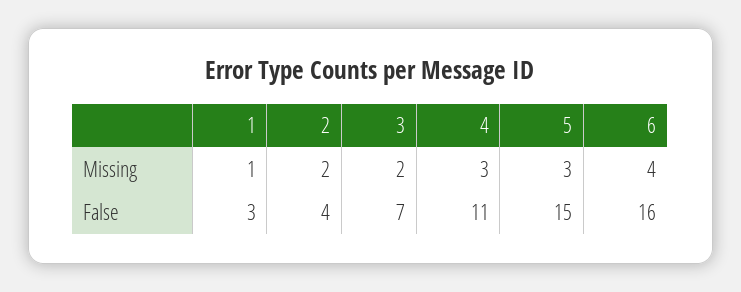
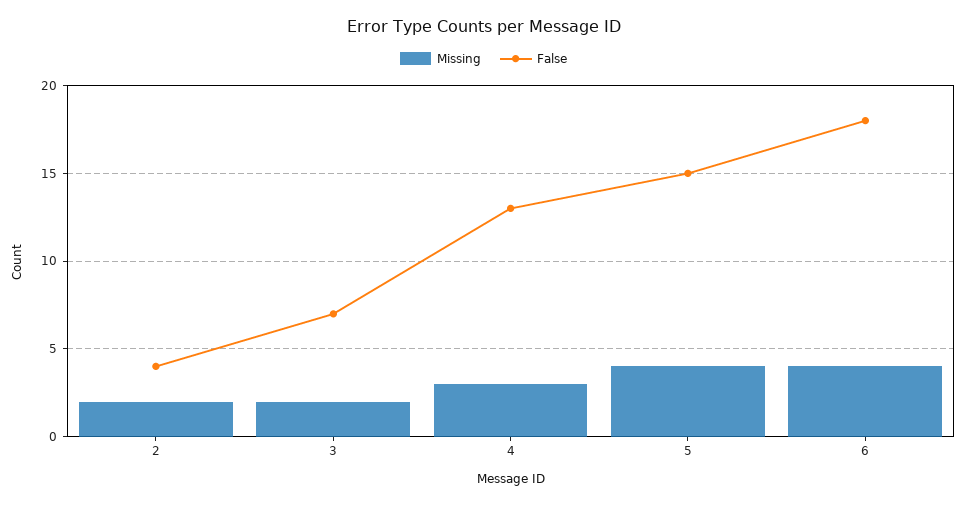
  {
    "Missing": {
-     "1": 1,
      "2": 2,
      "3": 2,
      "4": 3,
-     "5": 3,
+     "5": 4,
      "6": 4
    },
    "False": {
-     "1": 3,
      "2": 4,
      "3": 7,
-     "4": 11,
+     "4": 13,
      "5": 15,
-     "6": 16
+     "6": 18
    }
  }

